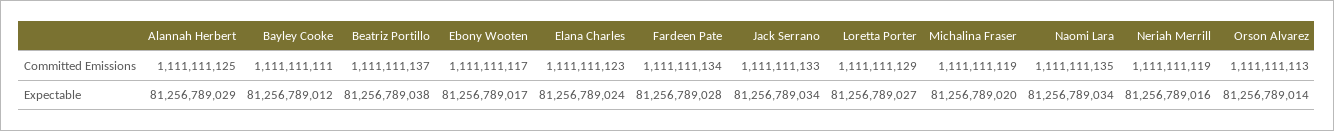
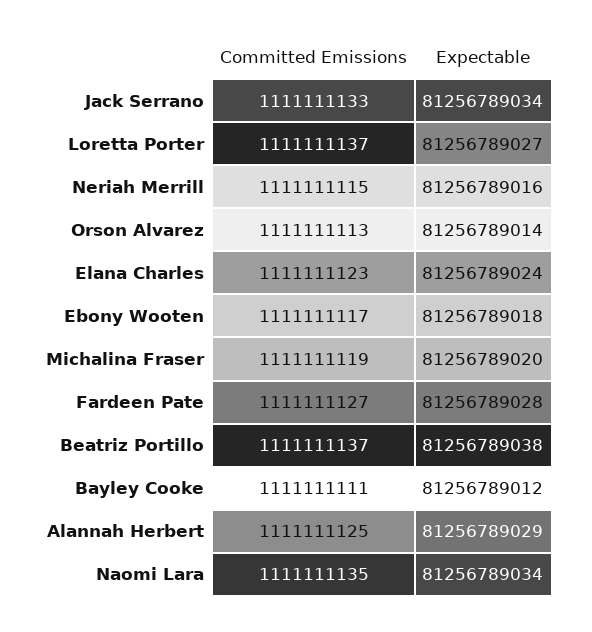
  {
    "Alannah Herbert": {
      "Committed Emissions": 1111111125,
      "Expectable": 81256789029
    },
    "Bayley Cooke": {
      "Committed Emissions": 1111111111,
      "Expectable": 81256789012
    },
    "Beatriz Portillo": {
      "Committed Emissions": 1111111137,
      "Expectable": 81256789038
    },
    "Ebony Wooten": {
      "Committed Emissions": 1111111117,
-     "Expectable": 81256789017
+     "Expectable": 81256789018
    },
    "Elana Charles": {
      "Committed Emissions": 1111111123,
      "Expectable": 81256789024
    },
    "Fardeen Pate": {
-     "Committed Emissions": 1111111134,
+     "Committed Emissions": 1111111127,
      "Expectable": 81256789028
    },
    "Jack Serrano": {
      "Committed Emissions": 1111111133,
      "Expectable": 81256789034
    },
    "Loretta Porter": {
-     "Committed Emissions": 1111111129,
+     "Committed Emissions": 1111111137,
      "Expectable": 81256789027
    },
    "Michalina Fraser": {
      "Committed Emissions": 1111111119,
      "Expectable": 81256789020
    },
    "Naomi Lara": {
      "Committed Emissions": 1111111135,
      "Expectable": 81256789034
    },
    "Neriah Merrill": {
-     "Committed Emissions": 1111111119,
+     "Committed Emissions": 1111111115,
      "Expectable": 81256789016
    },
    "Orson Alvarez": {
      "Committed Emissions": 1111111113,
      "Expectable": 81256789014
    }
  }

